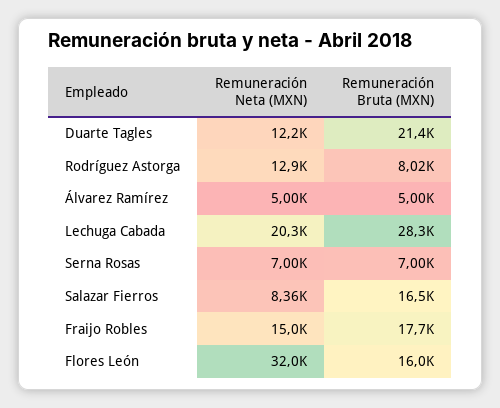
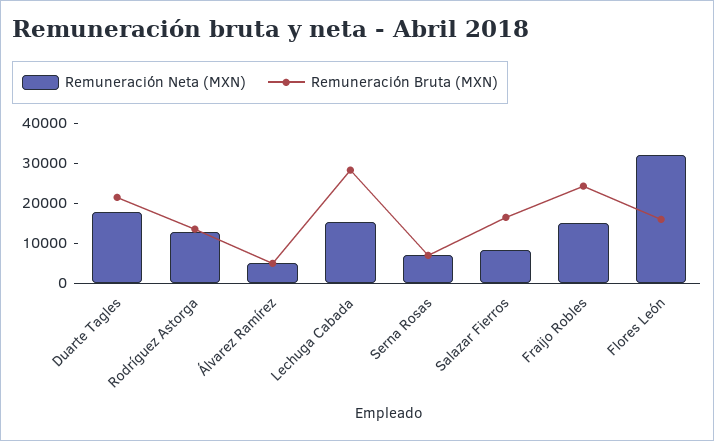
  {
    "Remuneración Neta (MXN)": {
-     "Duarte Tagles": 12200,
+     "Duarte Tagles": 18000,
      "Rodríguez Astorga": 12900,
      "Álvarez Ramírez": 5000,
-     "Lechuga Cabada": 20300,
+     "Lechuga Cabada": 16000,
      "Serna Rosas": 7000,
      "Salazar Fierros": 8360,
      "Fraijo Robles": 15000,
      "Flores León": 32000
    },
    "Remuneración Bruta (MXN)": {
      "Duarte Tagles": 21400,
-     "Rodríguez Astorga": 8020,
+     "Rodríguez Astorga": 14000,
      "Álvarez Ramírez": 5000,
      "Lechuga Cabada": 28300,
      "Serna Rosas": 7000,
      "Salazar Fierros": 16500,
-     "Fraijo Robles": 17700,
+     "Fraijo Robles": 24000,
      "Flores León": 16000
    }
  }

